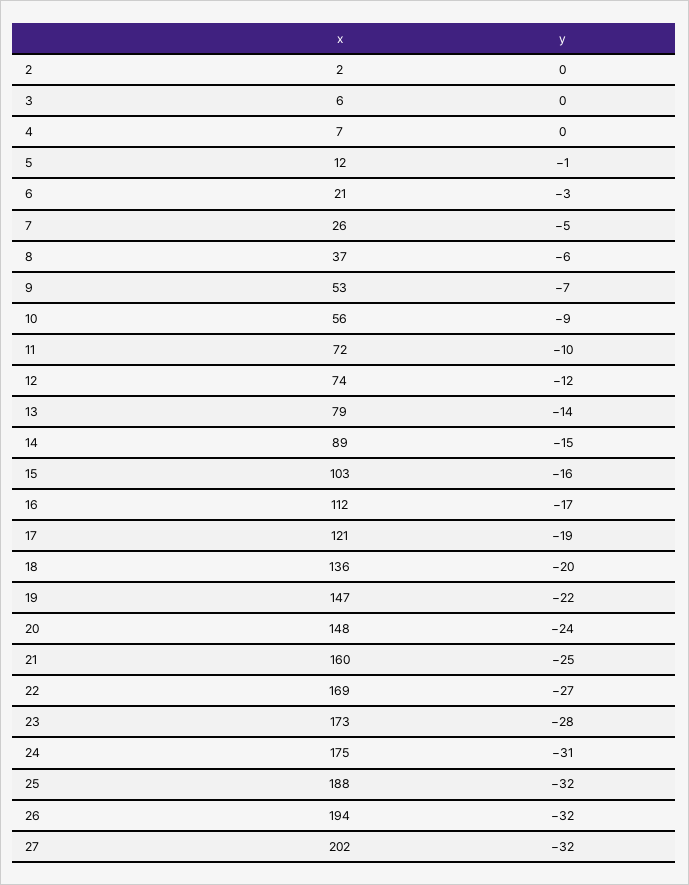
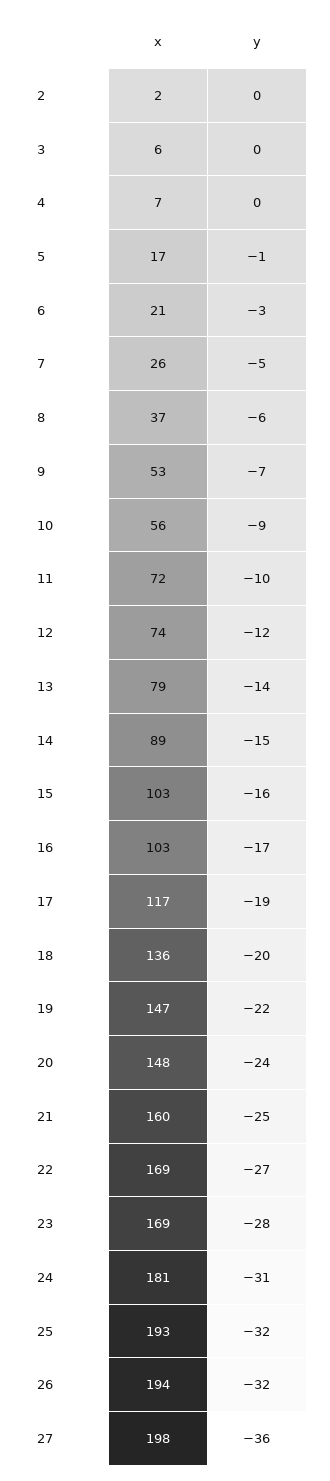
  {
    "x": {
      "2": 2,
      "3": 6,
      "4": 7,
-     "5": 12,
+     "5": 17,
      "6": 21,
      "7": 26,
      "8": 37,
      "9": 53,
      "10": 56,
      "11": 72,
      "12": 74,
      "13": 79,
      "14": 89,
      "15": 103,
-     "16": 112,
+     "16": 103,
-     "17": 121,
+     "17": 117,
      "18": 136,
      "19": 147,
      "20": 148,
      "21": 160,
      "22": 169,
-     "23": 173,
+     "23": 169,
-     "24": 175,
+     "24": 181,
-     "25": 188,
+     "25": 193,
      "26": 194,
-     "27": 202
+     "27": 198
    },
    "y": {
      "2": 0,
      "3": 0,
      "4": 0,
      "5": -1,
      "6": -3,
      "7": -5,
      "8": -6,
      "9": -7,
      "10": -9,
      "11": -10,
      "12": -12,
      "13": -14,
      "14": -15,
      "15": -16,
      "16": -17,
      "17": -19,
      "18": -20,
      "19": -22,
      "20": -24,
      "21": -25,
      "22": -27,
      "23": -28,
      "24": -31,
      "25": -32,
      "26": -32,
-     "27": -32
+     "27": -36
    }
  }

